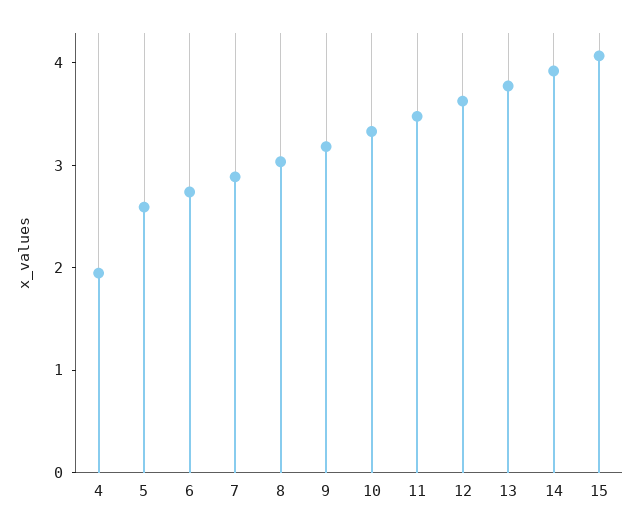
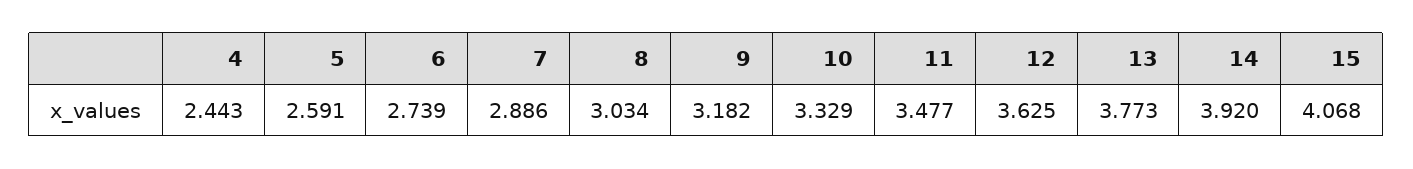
  {
-   "4": 2,
+   "4": 2.443,
    "5": 2.591,
    "6": 2.739,
    "7": 2.886,
    "8": 3.034,
    "9": 3.182,
    "10": 3.329,
    "11": 3.477,
    "12": 3.625,
    "13": 3.773,
    "14": 3.92,
    "15": 4.068
  }

